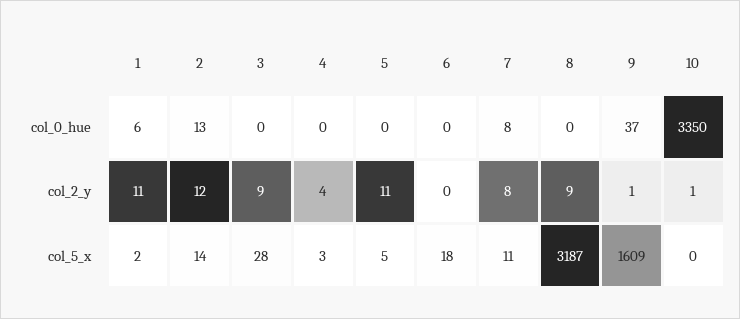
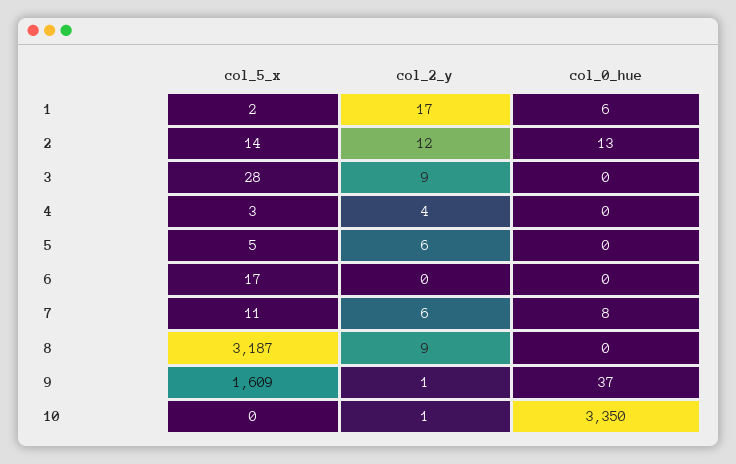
  {
    "1": {
      "col_0_hue": 6,
-     "col_2_y": 11,
+     "col_2_y": 17,
      "col_5_x": 2
    },
    "2": {
      "col_0_hue": 13,
      "col_2_y": 12,
      "col_5_x": 14
    },
    "3": {
      "col_0_hue": 0,
      "col_2_y": 9,
      "col_5_x": 28
    },
    "4": {
      "col_0_hue": 0,
      "col_2_y": 4,
      "col_5_x": 3
    },
    "5": {
      "col_0_hue": 0,
-     "col_2_y": 11,
+     "col_2_y": 6,
      "col_5_x": 5
    },
    "6": {
      "col_0_hue": 0,
      "col_2_y": 0,
-     "col_5_x": 18
+     "col_5_x": 17
    },
    "7": {
      "col_0_hue": 8,
-     "col_2_y": 8,
+     "col_2_y": 6,
      "col_5_x": 11
    },
    "8": {
      "col_0_hue": 0,
      "col_2_y": 9,
      "col_5_x": 3187
    },
    "9": {
      "col_0_hue": 37,
      "col_2_y": 1,
      "col_5_x": 1609
    },
    "10": {
      "col_0_hue": 3350,
      "col_2_y": 1,
      "col_5_x": 0
    }
  }

